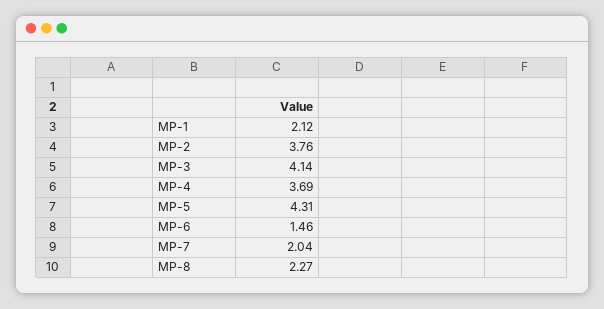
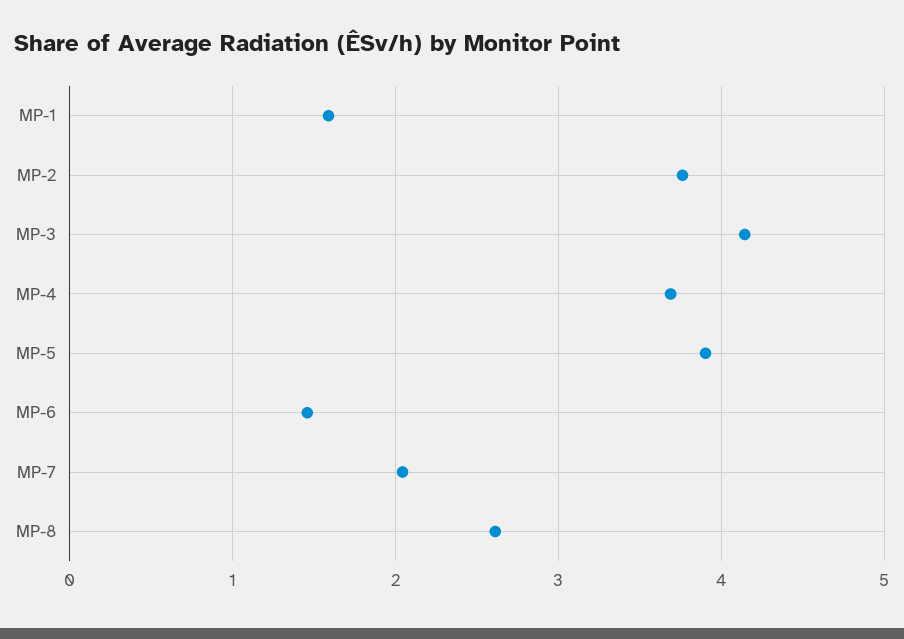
  {
-   "MP-1": 2.12,
+   "MP-1": 1.6,
    "MP-2": 3.76,
    "MP-3": 4.14,
    "MP-4": 3.69,
-   "MP-5": 4.31,
+   "MP-5": 3.9,
    "MP-6": 1.46,
    "MP-7": 2.04,
-   "MP-8": 2.27
+   "MP-8": 2.6
  }

